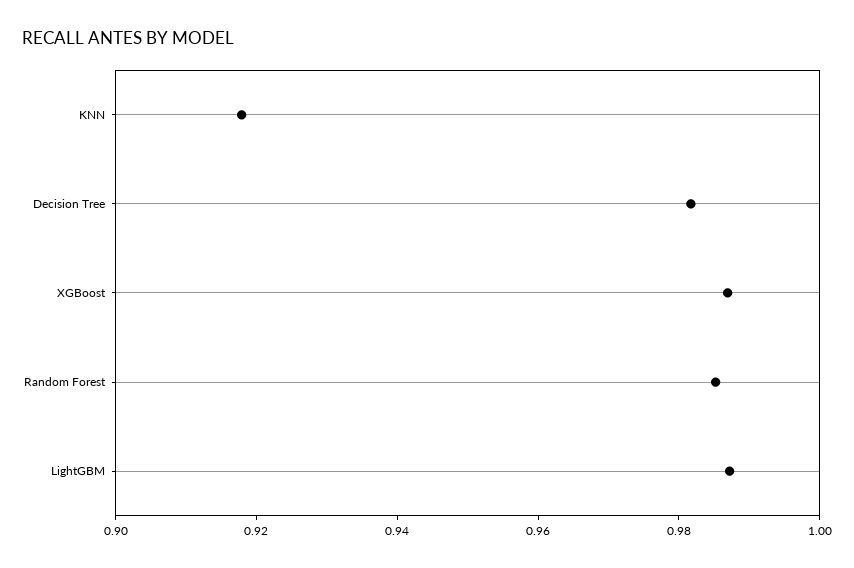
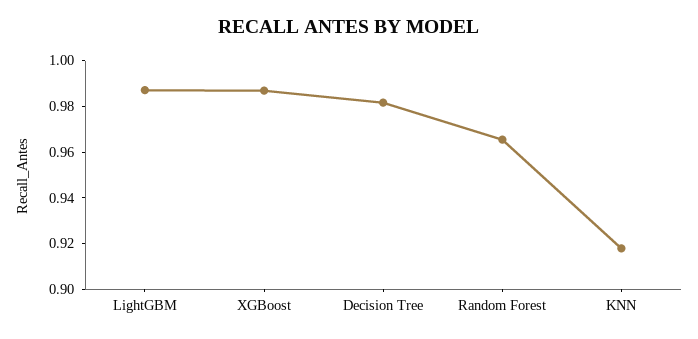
  {
    "KNN": 0.92,
    "Decision Tree": 0.98,
    "XGBoost": 0.985,
-   "Random Forest": 0.985,
+   "Random Forest": 0.965,
    "LightGBM": 0.985
  }

